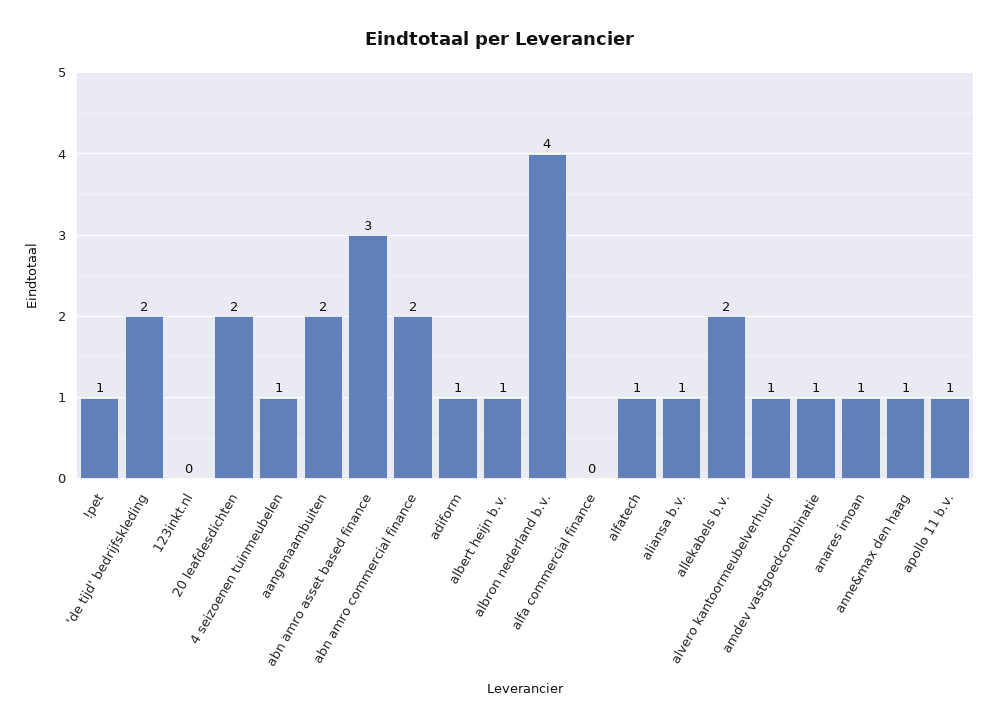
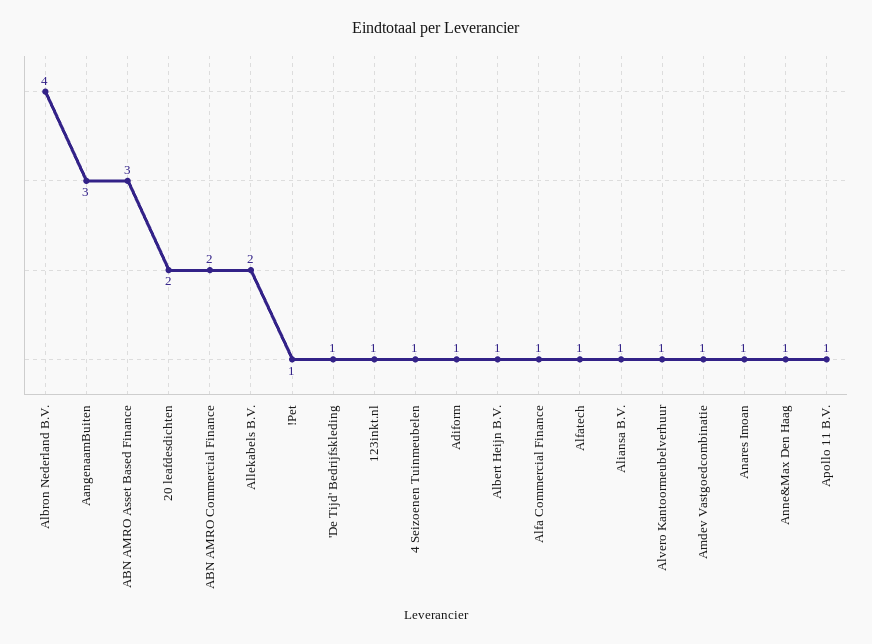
  {
    "!pet": 1,
-   "'de tijd' bedrijfskleding": 2,
+   "'de tijd' bedrijfskleding": 1,
-   "123inkt.nl": 0,
+   "123inkt.nl": 1,
    "20 leafdesdichten": 2,
    "4 seizoenen tuinmeubelen": 1,
-   "aangenaambuiten": 2,
+   "aangenaambuiten": 3,
    "abn amro asset based finance": 3,
    "abn amro commercial finance": 2,
    "adiform": 1,
    "albert heijn b.v.": 1,
    "albron nederland b.v.": 4,
-   "alfa commercial finance": 0,
+   "alfa commercial finance": 1,
    "alfatech": 1,
    "aliansa b.v.": 1,
    "allekabels b.v.": 2,
    "alvero kantoormeubelverhuur": 1,
    "amdev vastgoedcombinatie": 1,
    "anares imoan": 1,
    "anne&max den haag": 1,
    "apollo 11 b.v.": 1
  }

